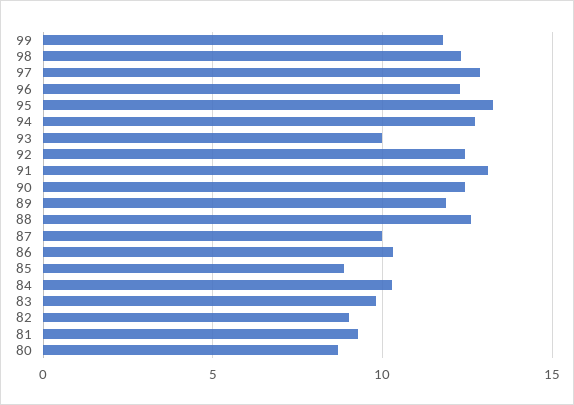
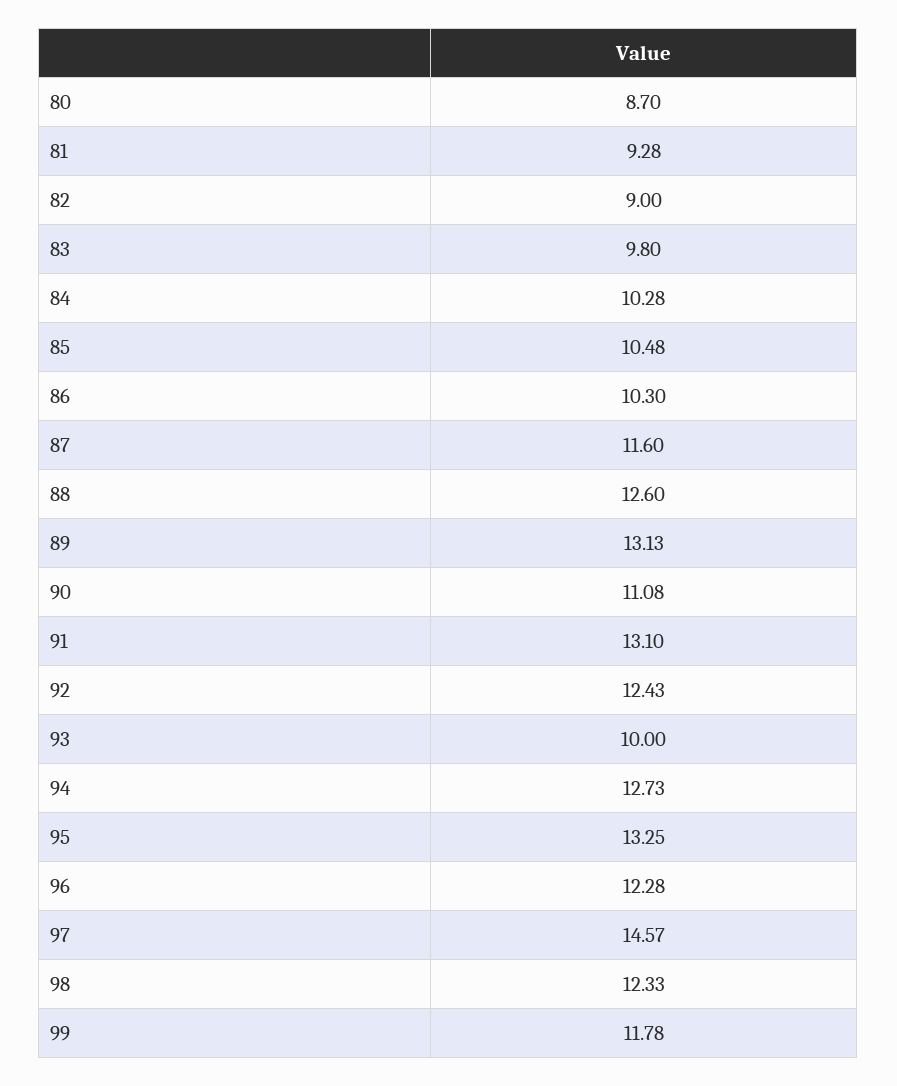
  {
    "99": 11.78,
    "98": 12.33,
-   "97": 13,
+   "97": 14.57,
    "96": 12.28,
    "95": 13.25,
    "94": 12.73,
    "93": 10,
    "92": 12.43,
    "91": 13.1,
-   "90": 12.5,
+   "90": 11.08,
-   "89": 12,
+   "89": 13.13,
    "88": 12.6,
-   "87": 10,
+   "87": 11.6,
    "86": 10.3,
-   "85": 9,
+   "85": 10.48,
    "84": 10.28,
    "83": 9.8,
    "82": 9,
    "81": 9.28,
    "80": 8.7
  }

